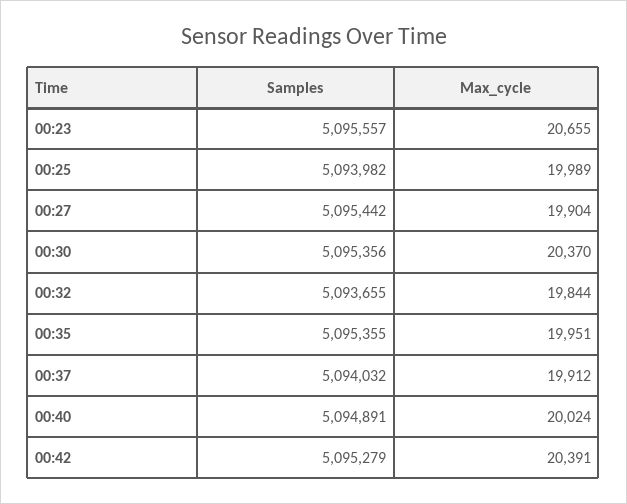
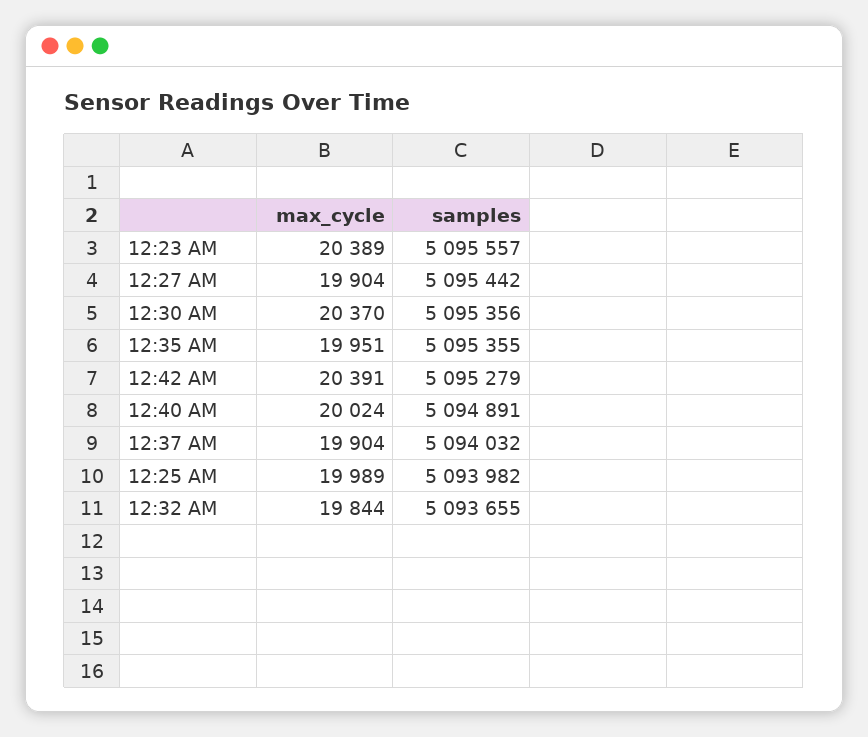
  {
    "Samples": {
      "00:23": 5095557,
      "00:25": 5093982,
      "00:27": 5095442,
      "00:30": 5095356,
      "00:32": 5093655,
      "00:35": 5095355,
      "00:37": 5094032,
      "00:40": 5094891,
      "00:42": 5095279
    },
    "Max_cycle": {
-     "00:23": 20655,
+     "00:23": 20389,
      "00:25": 19989,
      "00:27": 19904,
      "00:30": 20370,
      "00:32": 19844,
      "00:35": 19951,
-     "00:37": 19912,
+     "00:37": 19904,
      "00:40": 20024,
      "00:42": 20391
    }
  }

